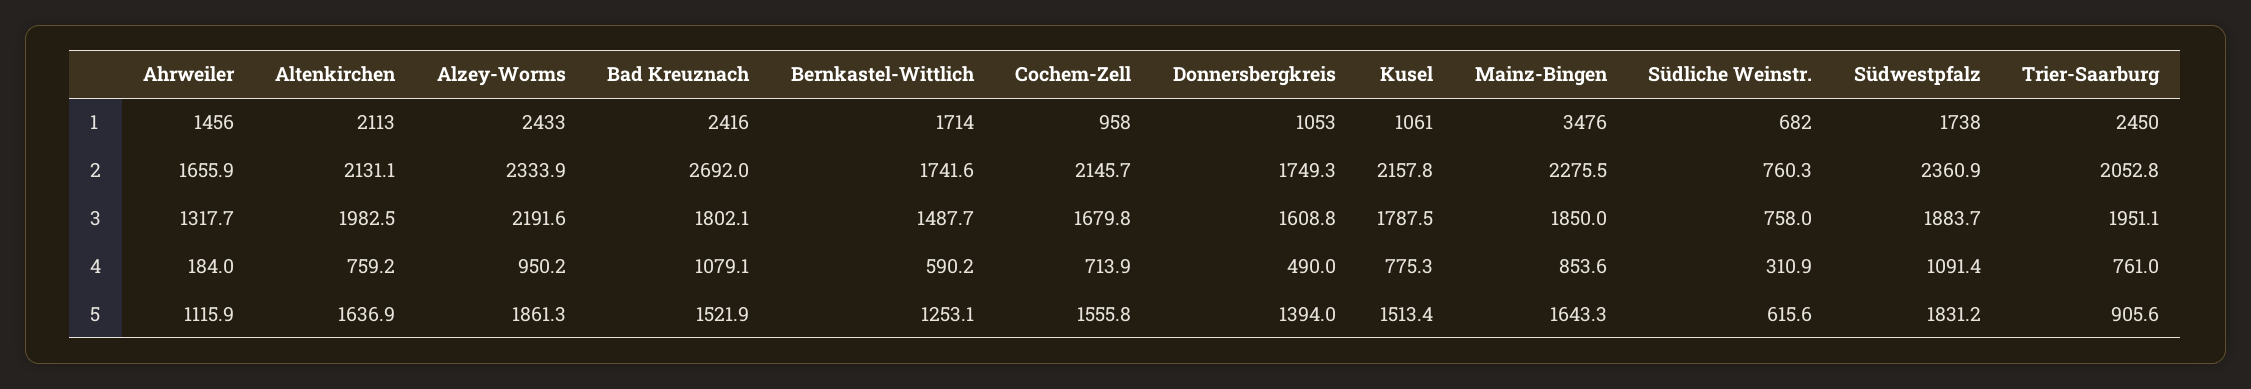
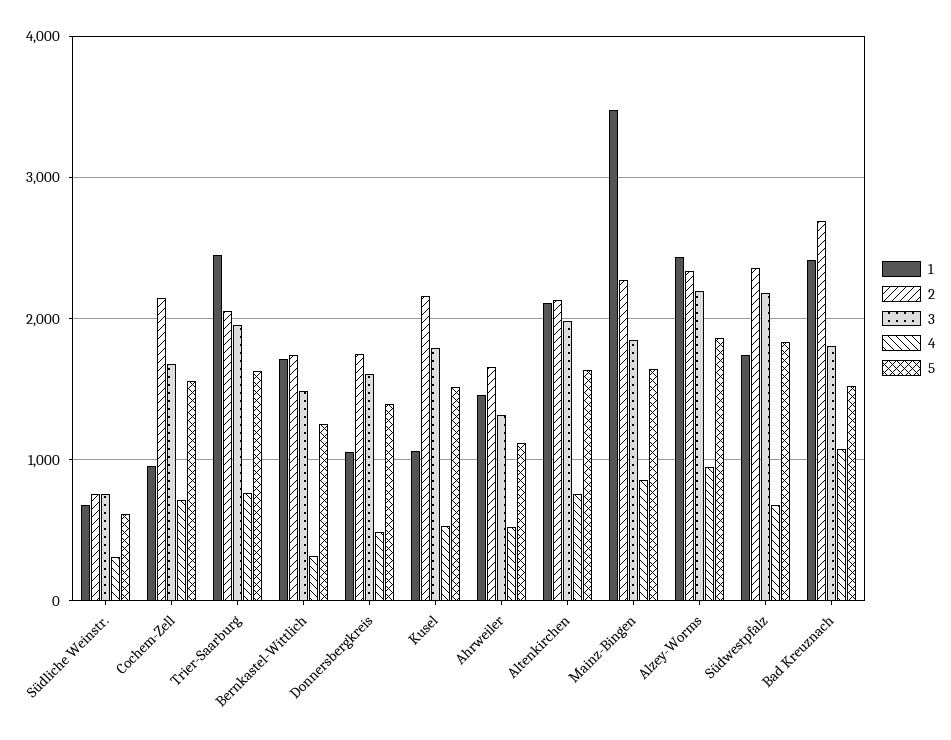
  {
    "1": {
      "Ahrweiler": 1456,
      "Altenkirchen": 2113,
      "Alzey-Worms": 2433,
      "Bad Kreuznach": 2416,
      "Bernkastel-Wittlich": 1714,
      "Cochem-Zell": 958,
      "Donnersbergkreis": 1053,
      "Kusel": 1061,
      "Mainz-Bingen": 3476,
      "Südliche Weinstr.": 682,
      "Südwestpfalz": 1738,
      "Trier-Saarburg": 2450
    },
    "2": {
      "Ahrweiler": 1655.9,
      "Altenkirchen": 2131.1,
      "Alzey-Worms": 2333.9,
      "Bad Kreuznach": 2692,
      "Bernkastel-Wittlich": 1741.6,
      "Cochem-Zell": 2145.7,
      "Donnersbergkreis": 1749.3,
      "Kusel": 2157.8,
      "Mainz-Bingen": 2275.5,
      "Südliche Weinstr.": 760.3,
      "Südwestpfalz": 2360.9,
      "Trier-Saarburg": 2052.8
    },
    "3": {
      "Ahrweiler": 1317.7,
      "Altenkirchen": 1982.5,
      "Alzey-Worms": 2191.6,
      "Bad Kreuznach": 1802.1,
      "Bernkastel-Wittlich": 1487.7,
      "Cochem-Zell": 1679.8,
      "Donnersbergkreis": 1608.8,
      "Kusel": 1787.5,
      "Mainz-Bingen": 1850,
      "Südliche Weinstr.": 758,
-     "Südwestpfalz": 1883.7,
+     "Südwestpfalz": 2200,
      "Trier-Saarburg": 1951.1
    },
    "4": {
-     "Ahrweiler": 184,
+     "Ahrweiler": 500,
      "Altenkirchen": 759.2,
      "Alzey-Worms": 950.2,
      "Bad Kreuznach": 1079.1,
-     "Bernkastel-Wittlich": 590.2,
+     "Bernkastel-Wittlich": 300,
      "Cochem-Zell": 713.9,
      "Donnersbergkreis": 490,
-     "Kusel": 775.3,
+     "Kusel": 500,
      "Mainz-Bingen": 853.6,
      "Südliche Weinstr.": 310.9,
-     "Südwestpfalz": 1091.4,
+     "Südwestpfalz": 700,
      "Trier-Saarburg": 761
    },
    "5": {
      "Ahrweiler": 1115.9,
      "Altenkirchen": 1636.9,
      "Alzey-Worms": 1861.3,
      "Bad Kreuznach": 1521.9,
      "Bernkastel-Wittlich": 1253.1,
      "Cochem-Zell": 1555.8,
      "Donnersbergkreis": 1394,
      "Kusel": 1513.4,
      "Mainz-Bingen": 1643.3,
      "Südliche Weinstr.": 615.6,
      "Südwestpfalz": 1831.2,
-     "Trier-Saarburg": 905.6
+     "Trier-Saarburg": 1600
    }
  }

